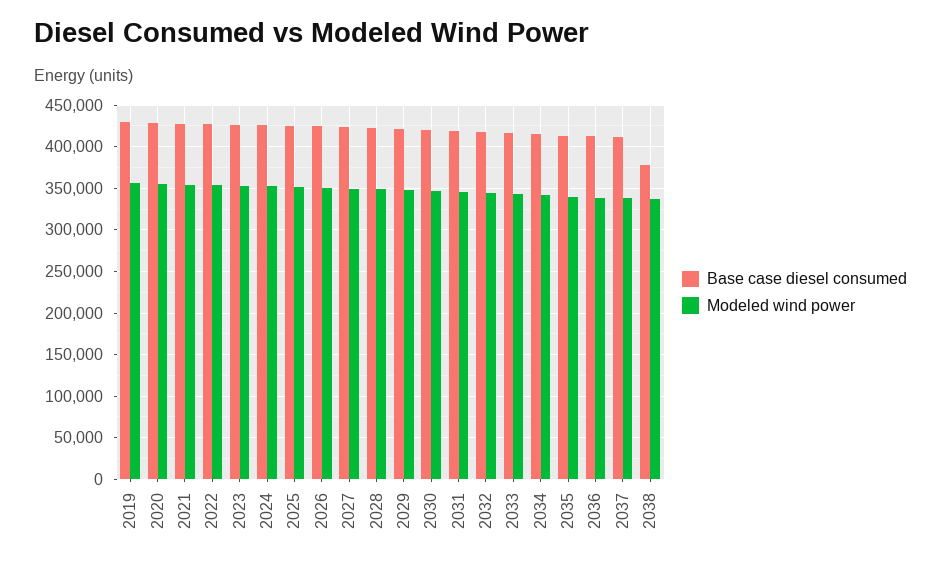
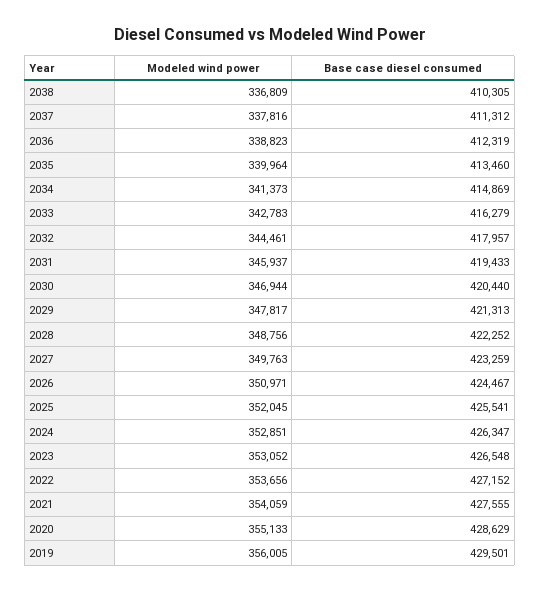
  {
    "Base case diesel consumed": {
      "2019": 429501,
      "2020": 428629,
      "2021": 427555,
      "2022": 427152,
      "2023": 426548,
      "2024": 426347,
      "2025": 425541,
      "2026": 424467,
      "2027": 423259,
      "2028": 422252,
      "2029": 421313,
      "2030": 420440,
      "2031": 419433,
      "2032": 417957,
      "2033": 416279,
      "2034": 414869,
      "2035": 413460,
      "2036": 412319,
      "2037": 411312,
-     "2038": 380000
+     "2038": 410305
    },
    "Modeled wind power": {
      "2019": 356005,
      "2020": 355133,
      "2021": 354059,
      "2022": 353656,
      "2023": 353052,
      "2024": 352851,
      "2025": 352045,
      "2026": 350971,
      "2027": 349763,
      "2028": 348756,
      "2029": 347817,
      "2030": 346944,
      "2031": 345937,
      "2032": 344461,
      "2033": 342783,
      "2034": 341373,
      "2035": 339964,
      "2036": 338823,
      "2037": 337816,
      "2038": 336809
    }
  }

